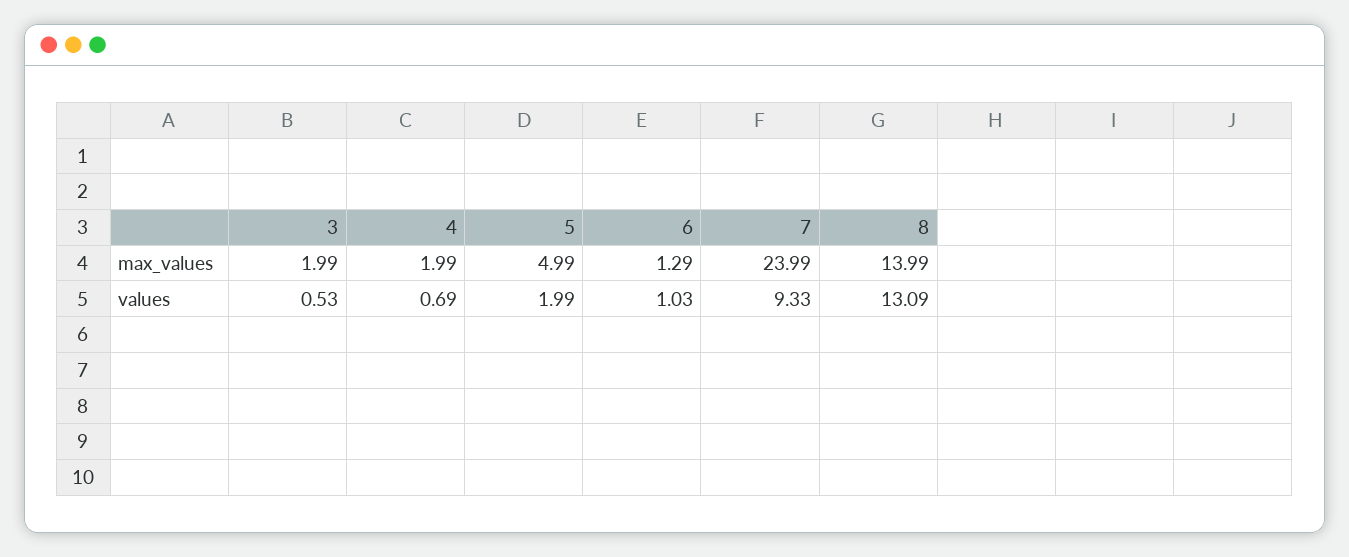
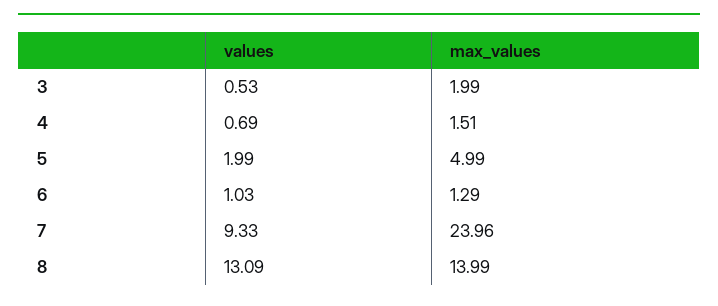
  {
    "3": {
      "max_values": 1.99,
      "values": 0.53
    },
    "4": {
-     "max_values": 1.99,
+     "max_values": 1.51,
      "values": 0.69
    },
    "5": {
      "max_values": 4.99,
      "values": 1.99
    },
    "6": {
      "max_values": 1.29,
      "values": 1.03
    },
    "7": {
-     "max_values": 23.99,
+     "max_values": 23.96,
      "values": 9.33
    },
    "8": {
      "max_values": 13.99,
      "values": 13.09
    }
  }

